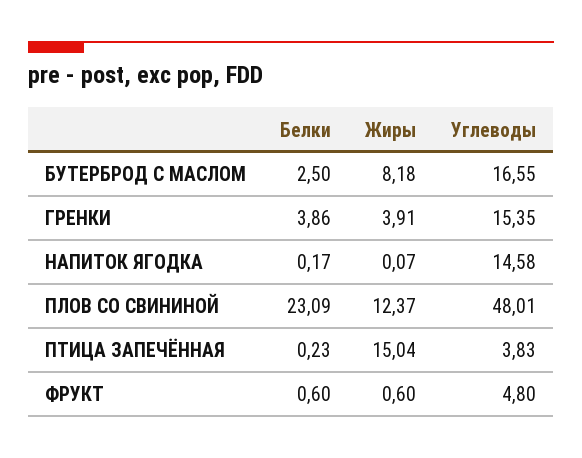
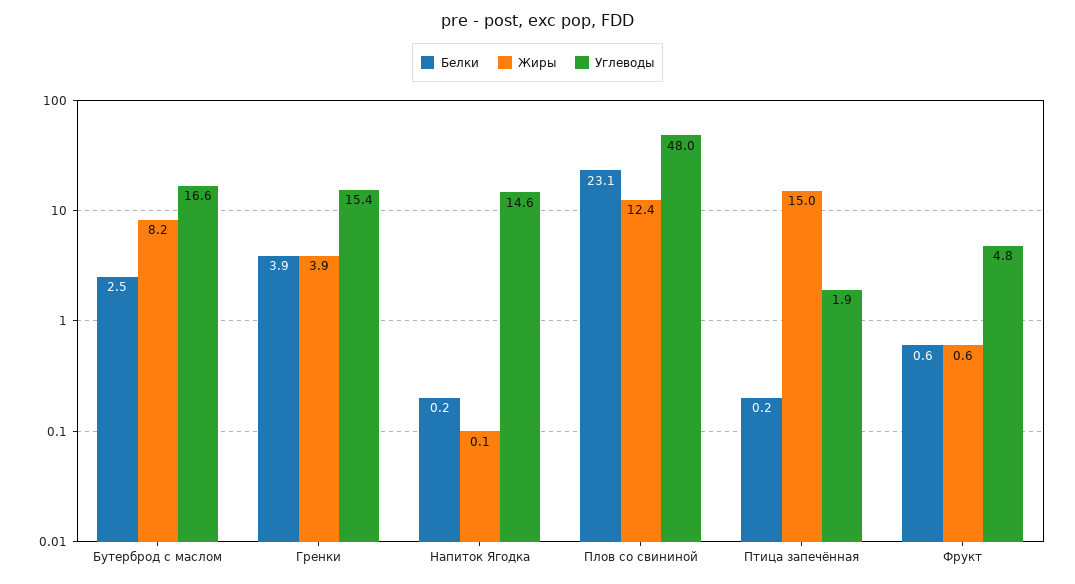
  {
    "Белки": {
      "БУТЕРБРОД С МАСЛОМ": 2.5,
      "ГРЕНКИ": 3.86,
      "НАПИТОК ЯГОДКА": 0.17,
      "ПЛОВ СО СВИНИНОЙ": 23.09,
      "ПТИЦА ЗАПЕЧЁННАЯ": 0.23,
      "ФРУКТ": 0.6
    },
    "Жиры": {
      "БУТЕРБРОД С МАСЛОМ": 8.18,
      "ГРЕНКИ": 3.91,
      "НАПИТОК ЯГОДКА": 0.07,
      "ПЛОВ СО СВИНИНОЙ": 12.37,
      "ПТИЦА ЗАПЕЧЁННАЯ": 15.04,
      "ФРУКТ": 0.6
    },
    "Углеводы": {
      "БУТЕРБРОД С МАСЛОМ": 16.55,
      "ГРЕНКИ": 15.35,
      "НАПИТОК ЯГОДКА": 14.58,
      "ПЛОВ СО СВИНИНОЙ": 48.01,
-     "ПТИЦА ЗАПЕЧЁННАЯ": 3.83,
+     "ПТИЦА ЗАПЕЧЁННАЯ": 1.9,
      "ФРУКТ": 4.8
    }
  }

